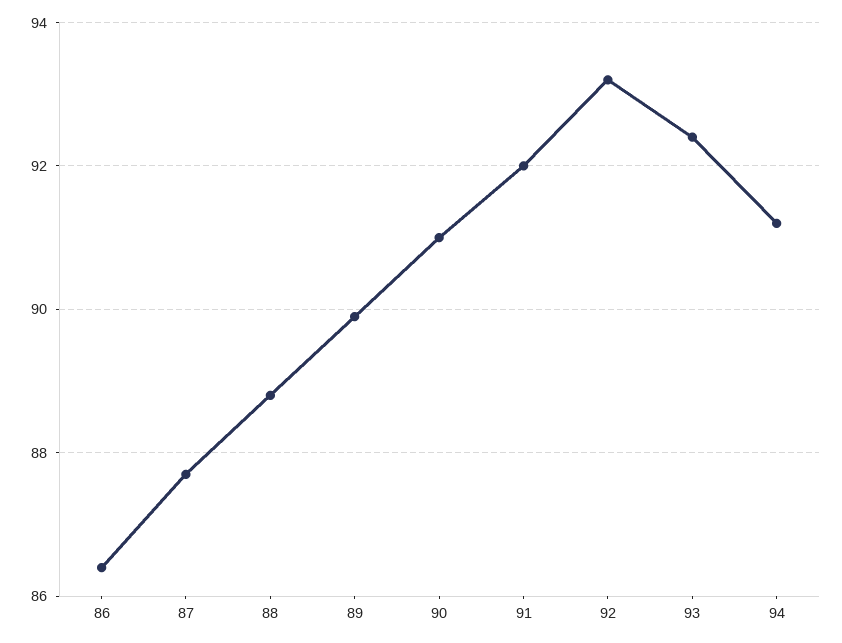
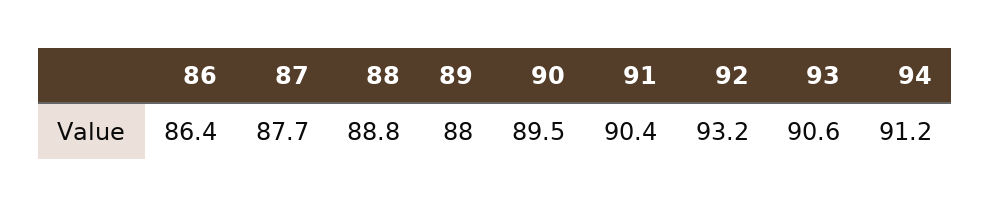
  {
    "86": 86.4,
    "87": 87.7,
    "88": 88.8,
-   "89": 90,
+   "89": 88,
-   "90": 91,
+   "90": 89.5,
-   "91": 92,
+   "91": 90.4,
    "92": 93.2,
-   "93": 92.5,
+   "93": 90.6,
    "94": 91.2
  }

